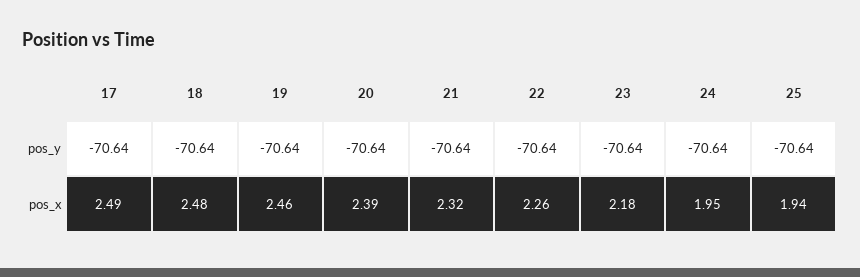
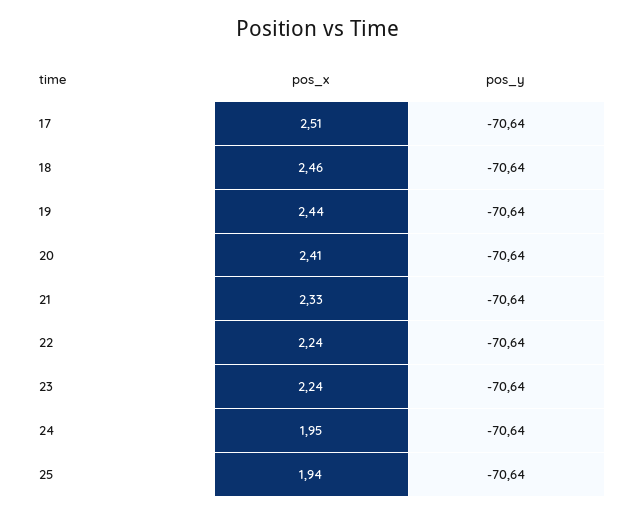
  {
    "17": {
      "pos_y": -70.64,
-     "pos_x": 2.49
+     "pos_x": 2.51
    },
    "18": {
      "pos_y": -70.64,
-     "pos_x": 2.48
+     "pos_x": 2.46
    },
    "19": {
      "pos_y": -70.64,
-     "pos_x": 2.46
+     "pos_x": 2.44
    },
    "20": {
      "pos_y": -70.64,
-     "pos_x": 2.39
+     "pos_x": 2.41
    },
    "21": {
      "pos_y": -70.64,
-     "pos_x": 2.32
+     "pos_x": 2.33
    },
    "22": {
      "pos_y": -70.64,
-     "pos_x": 2.26
+     "pos_x": 2.24
    },
    "23": {
      "pos_y": -70.64,
-     "pos_x": 2.18
+     "pos_x": 2.24
    },
    "24": {
      "pos_y": -70.64,
      "pos_x": 1.95
    },
    "25": {
      "pos_y": -70.64,
      "pos_x": 1.94
    }
  }

